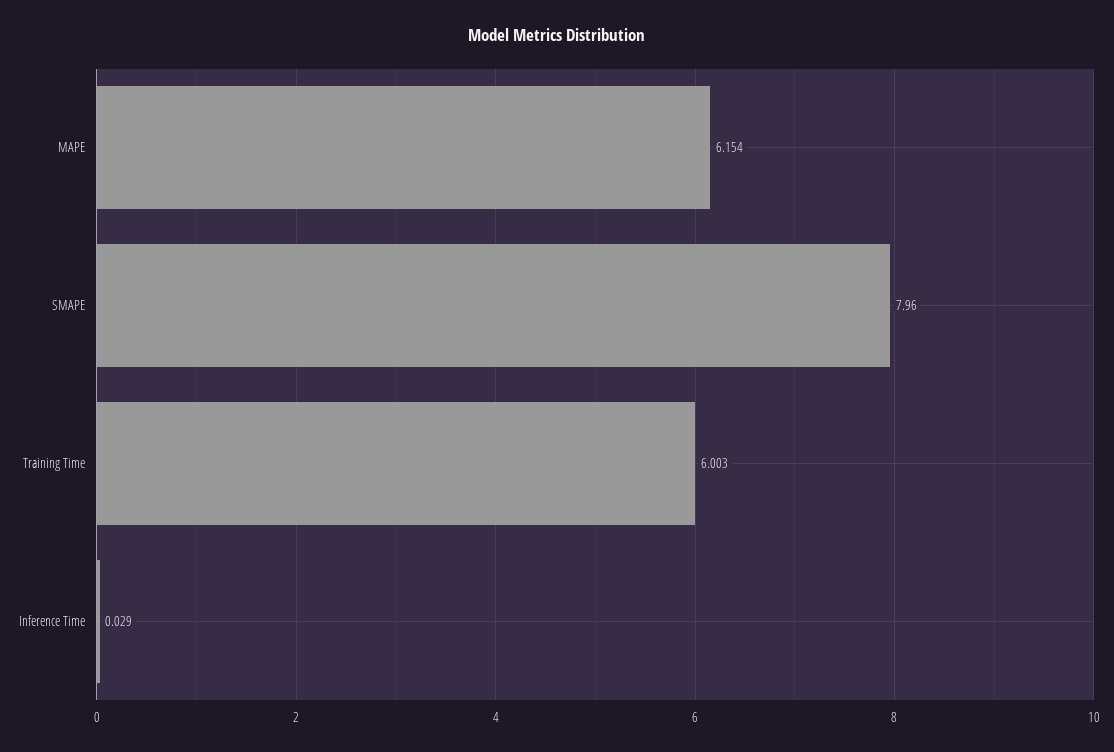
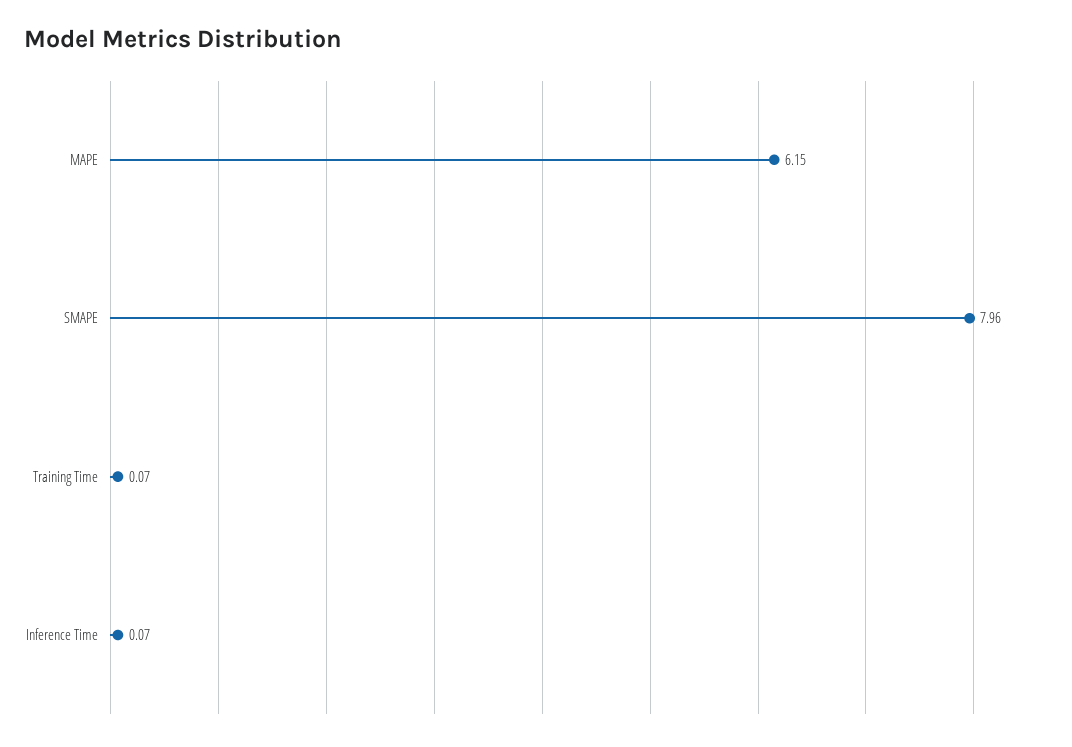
  {
    "MAPE": 6.154,
    "SMAPE": 7.96,
-   "Training Time": 6.003,
+   "Training Time": 0.07,
-   "Inference Time": 0.029
+   "Inference Time": 0.07
  }

